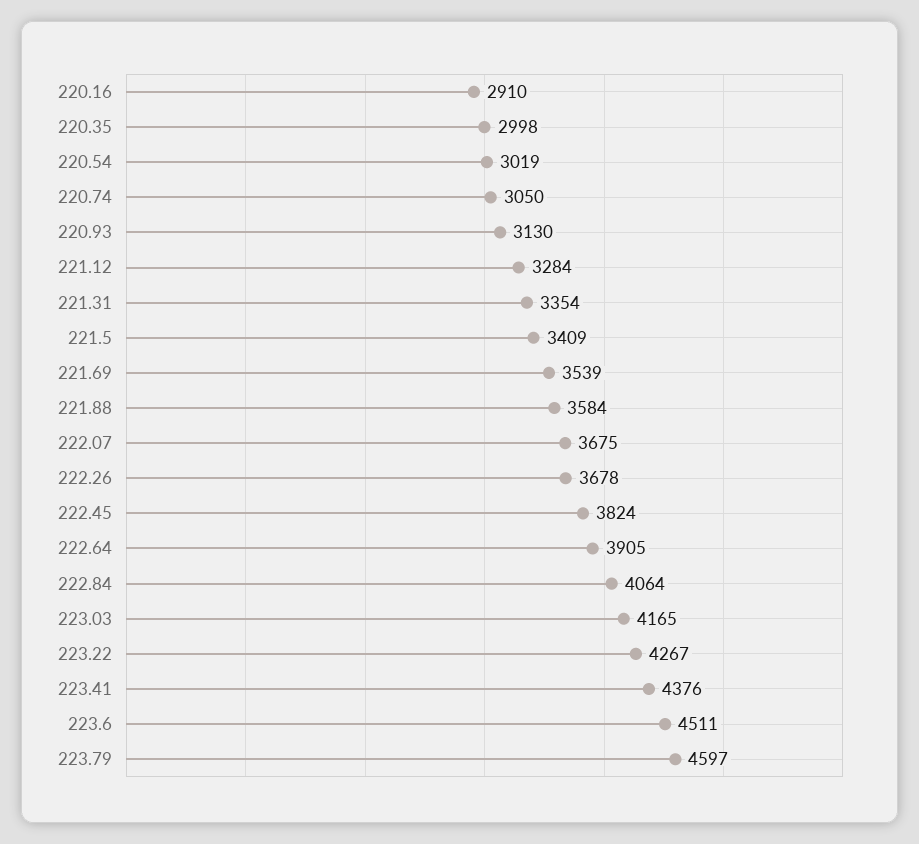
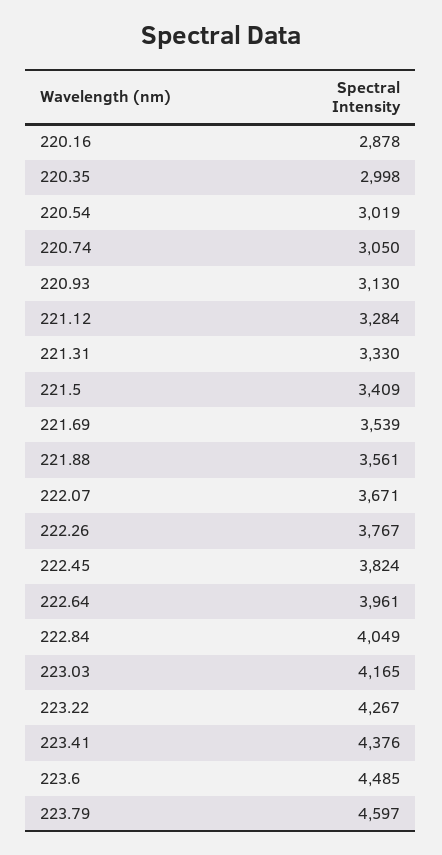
  {
-   "220.16": 2910,
+   "220.16": 2878,
    "220.35": 2998,
    "220.54": 3019,
    "220.74": 3050,
    "220.93": 3130,
    "221.12": 3284,
-   "221.31": 3354,
+   "221.31": 3330,
    "221.5": 3409,
    "221.69": 3539,
-   "221.88": 3584,
+   "221.88": 3561,
-   "222.07": 3675,
+   "222.07": 3671,
-   "222.26": 3678,
+   "222.26": 3767,
    "222.45": 3824,
-   "222.64": 3905,
+   "222.64": 3961,
-   "222.84": 4064,
+   "222.84": 4049,
    "223.03": 4165,
    "223.22": 4267,
    "223.41": 4376,
-   "223.6": 4511,
+   "223.6": 4485,
    "223.79": 4597
  }

